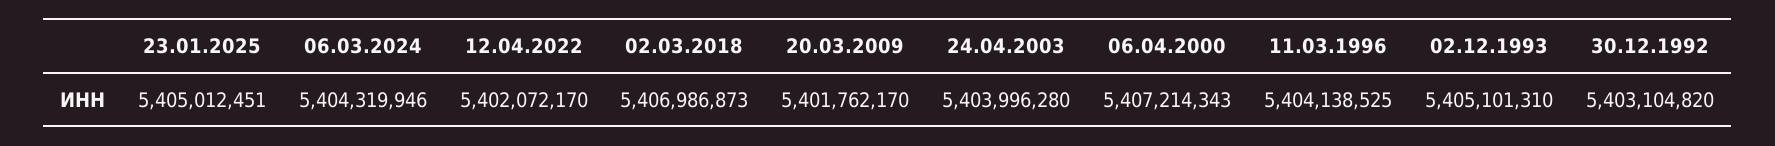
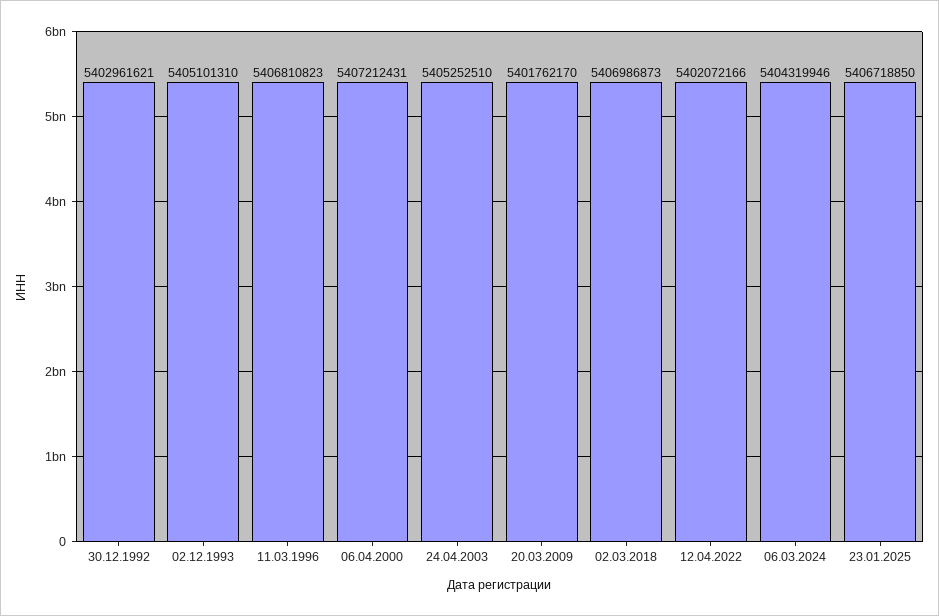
  {
-   "23.01.2025": 5405012451,
+   "23.01.2025": 5406718850,
    "06.03.2024": 5404319946,
-   "12.04.2022": 5402072170,
+   "12.04.2022": 5402072166,
    "02.03.2018": 5406986873,
    "20.03.2009": 5401762170,
-   "24.04.2003": 5403996280,
+   "24.04.2003": 5405252510,
-   "06.04.2000": 5407214343,
+   "06.04.2000": 5407212431,
-   "11.03.1996": 5404138525,
+   "11.03.1996": 5406810823,
    "02.12.1993": 5405101310,
-   "30.12.1992": 5403104820
+   "30.12.1992": 5402961621
  }

